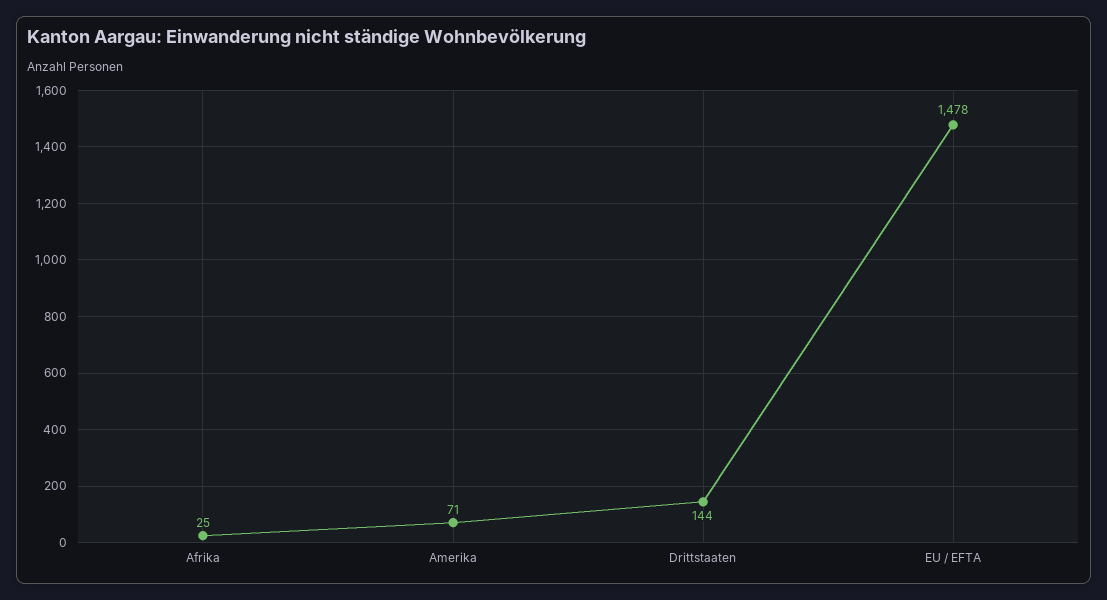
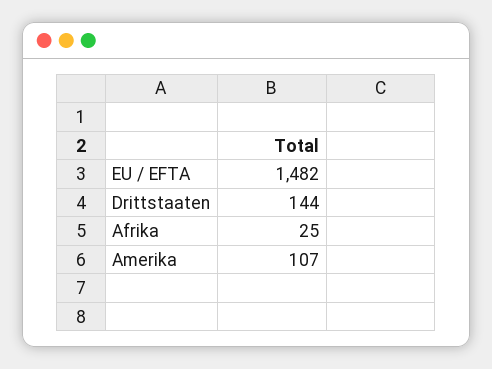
  {
    "Afrika": 25,
-   "Amerika": 71,
+   "Amerika": 107,
    "Drittstaaten": 144,
-   "EU / EFTA": 1478
+   "EU / EFTA": 1482
  }

